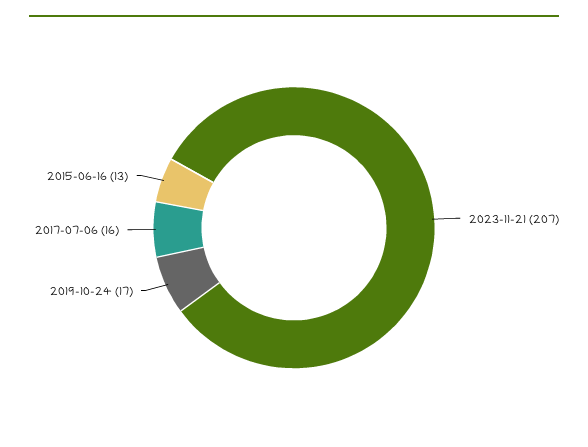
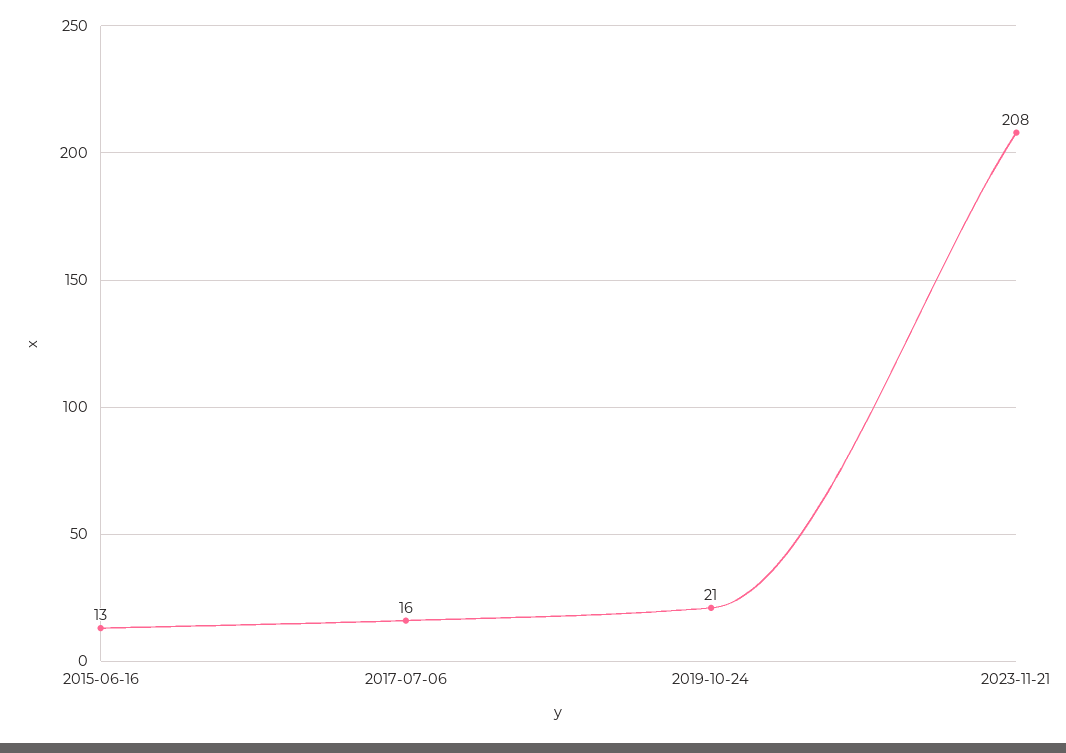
  {
-   "2023-11-21": 207,
+   "2023-11-21": 208,
-   "2019-10-24": 17,
+   "2019-10-24": 21,
    "2017-07-06": 16,
    "2015-06-16": 13
  }

